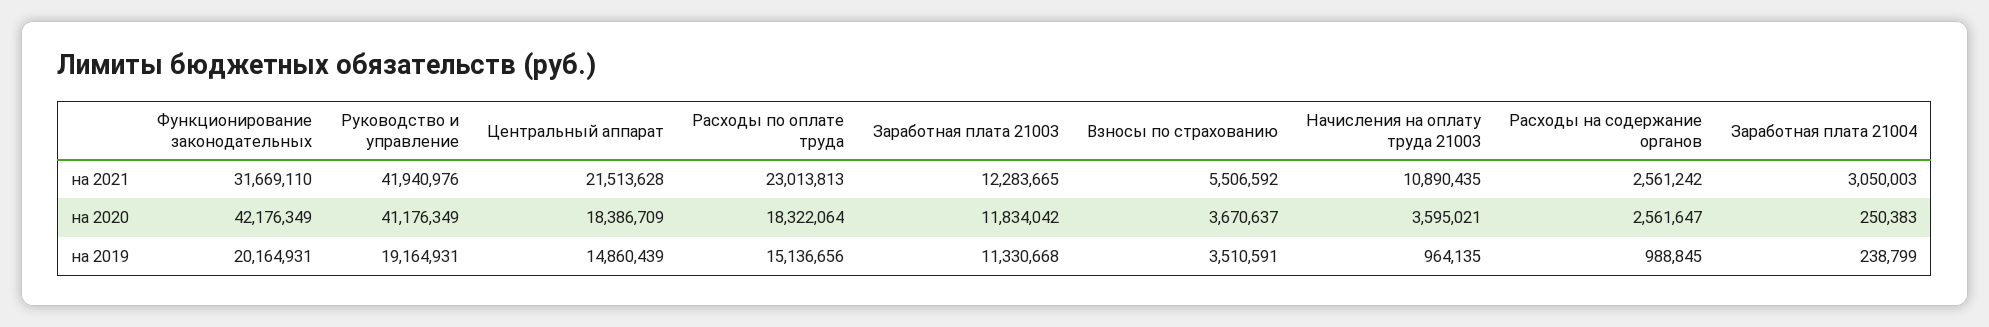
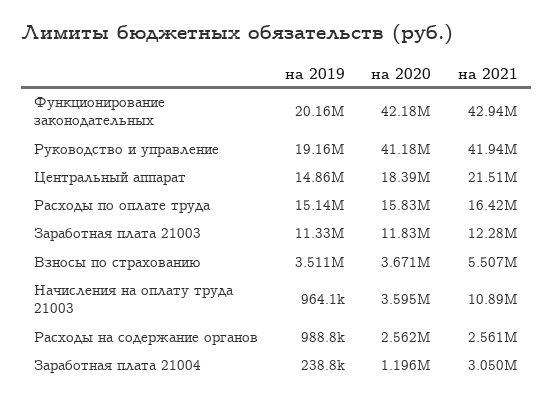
  {
    "Функционирование законодательных": {
-     "на 2021": 31669110,
+     "на 2021": 42940000,
      "на 2020": 42176349,
      "на 2019": 20164931
    },
    "Руководство и управление": {
      "на 2021": 41940976,
      "на 2020": 41176349,
      "на 2019": 19164931
    },
    "Центральный аппарат": {
      "на 2021": 21513628,
      "на 2020": 18386709,
      "на 2019": 14860439
    },
    "Расходы по оплате труда": {
-     "на 2021": 23013813,
+     "на 2021": 16420000,
-     "на 2020": 18322064,
+     "на 2020": 15830000,
      "на 2019": 15136656
    },
    "Заработная плата 21003": {
      "на 2021": 12283665,
      "на 2020": 11834042,
      "на 2019": 11330668
    },
    "Взносы по страхованию": {
      "на 2021": 5506592,
      "на 2020": 3670637,
      "на 2019": 3510591
    },
    "Начисления на оплату труда 21003": {
      "на 2021": 10890435,
      "на 2020": 3595021,
      "на 2019": 964135
    },
    "Расходы на содержание органов": {
      "на 2021": 2561242,
      "на 2020": 2561647,
      "на 2019": 988845
    },
    "Заработная плата 21004": {
      "на 2021": 3050003,
-     "на 2020": 250383,
+     "на 2020": 1196000,
      "на 2019": 238799
    }
  }

